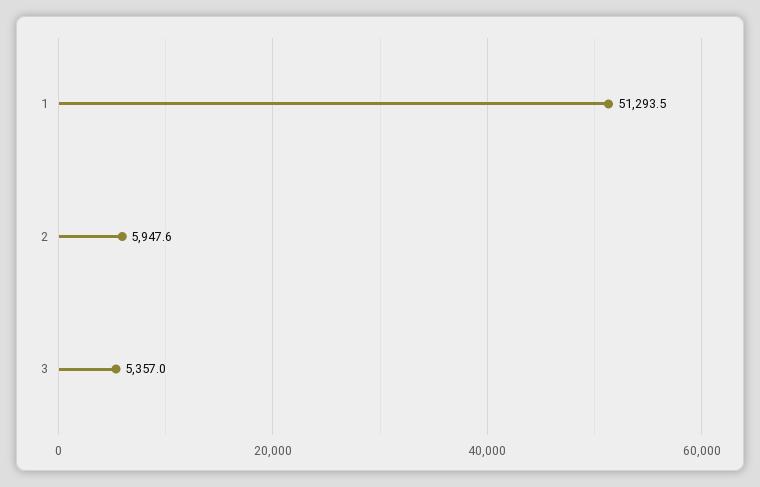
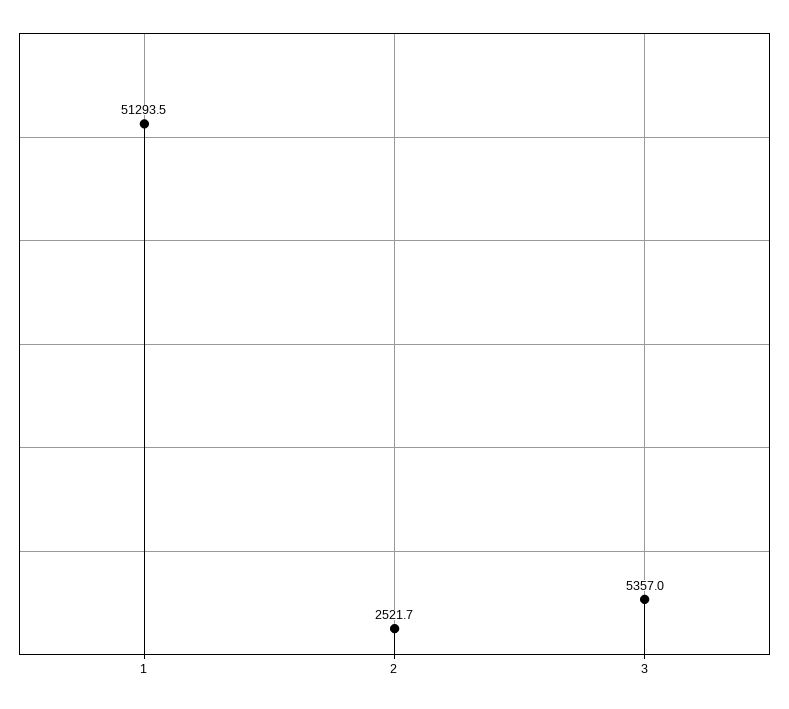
  {
    "1": 51293.5,
-   "2": 5947.6,
+   "2": 2521.7,
    "3": 5357
  }

